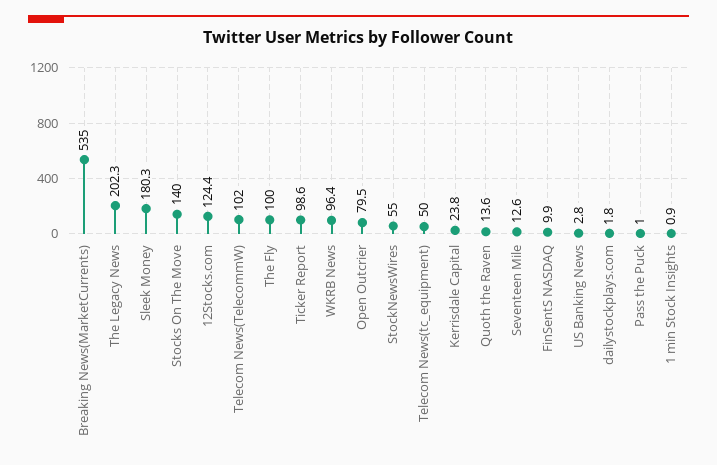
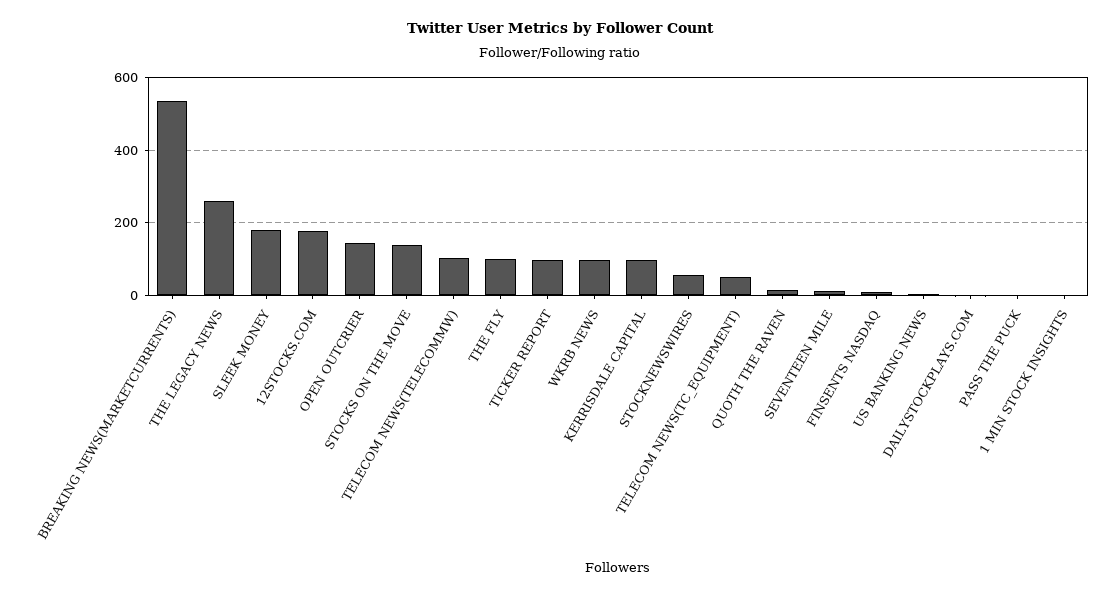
  {
    "Breaking News(MarketCurrents)": 535,
-   "The Legacy News": 202.3,
+   "The Legacy News": 260,
    "Sleek Money": 180.3,
    "Stocks On The Move": 140,
-   "12Stocks.com": 124.4,
+   "12Stocks.com": 180,
    "Telecom News(TelecommW)": 102,
    "The Fly": 100,
    "Ticker Report": 98.6,
    "WKRB News": 96.4,
-   "Open Outcrier": 79.5,
+   "Open Outcrier": 140,
    "StockNewsWires": 55,
    "Telecom News(tc_equipment)": 50,
-   "Kerrisdale Capital": 23.8,
+   "Kerrisdale Capital": 100,
    "Quoth the Raven": 13.6,
    "Seventeen Mile": 12.6,
    "FinSentS NASDAQ": 9.9,
    "US Banking News": 2.8,
    "dailystockplays.com": 1.8,
    "Pass the Puck": 1,
    "1 min Stock Insights": 0.9
  }

